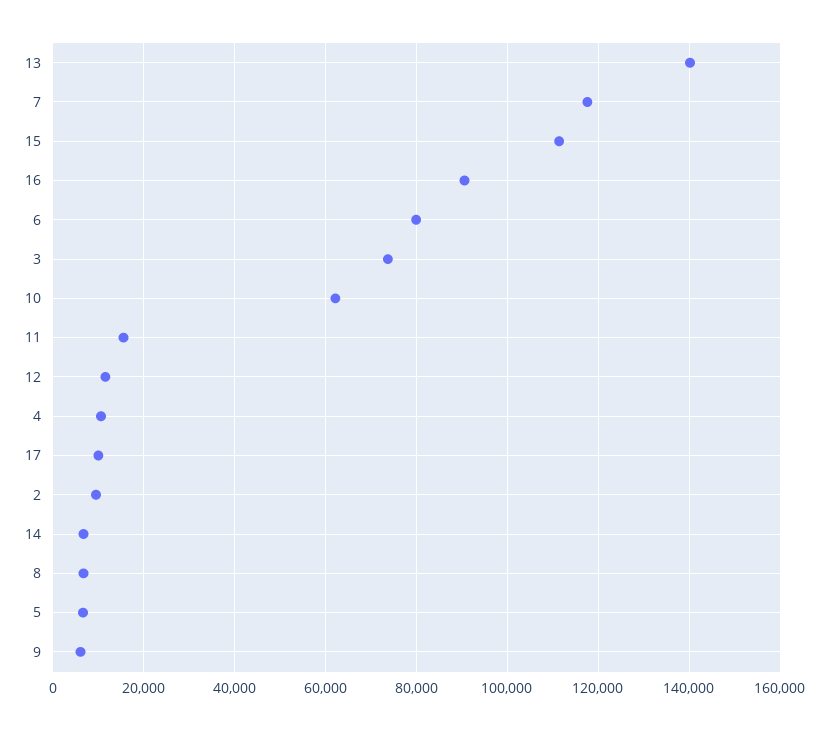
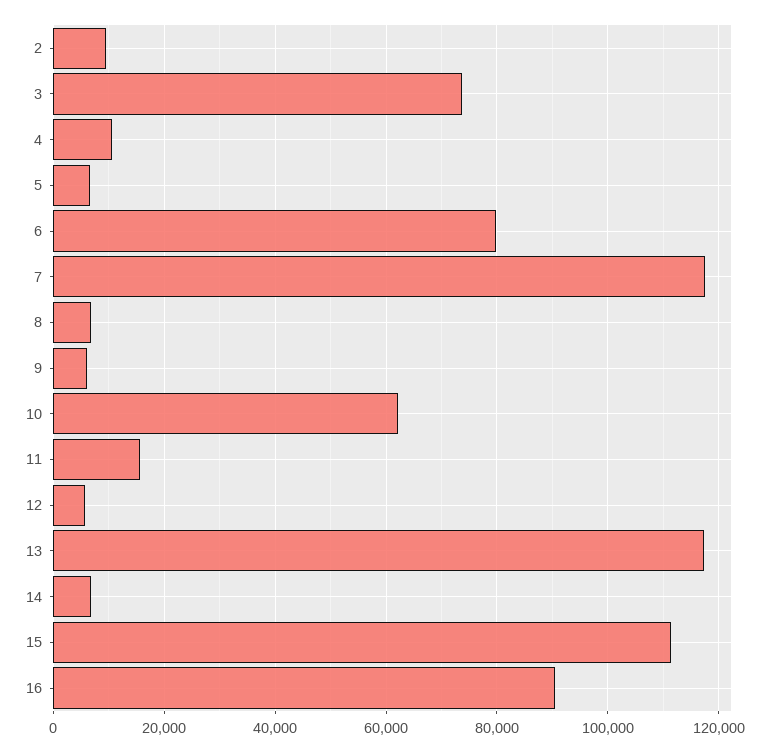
  {
-   "13": 140000,
+   "13": 118000,
    "7": 118000,
    "15": 112000,
    "16": 90000,
    "6": 80000,
    "3": 74000,
    "10": 62000,
    "11": 16000,
-   "12": 12000,
+   "12": 6000,
    "4": 10000,
-   "17": 10000,
    "2": 10000,
    "14": 6000,
    "8": 6000,
    "5": 6000,
    "9": 6000
  }

